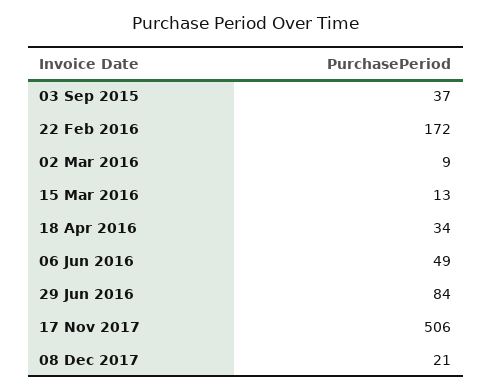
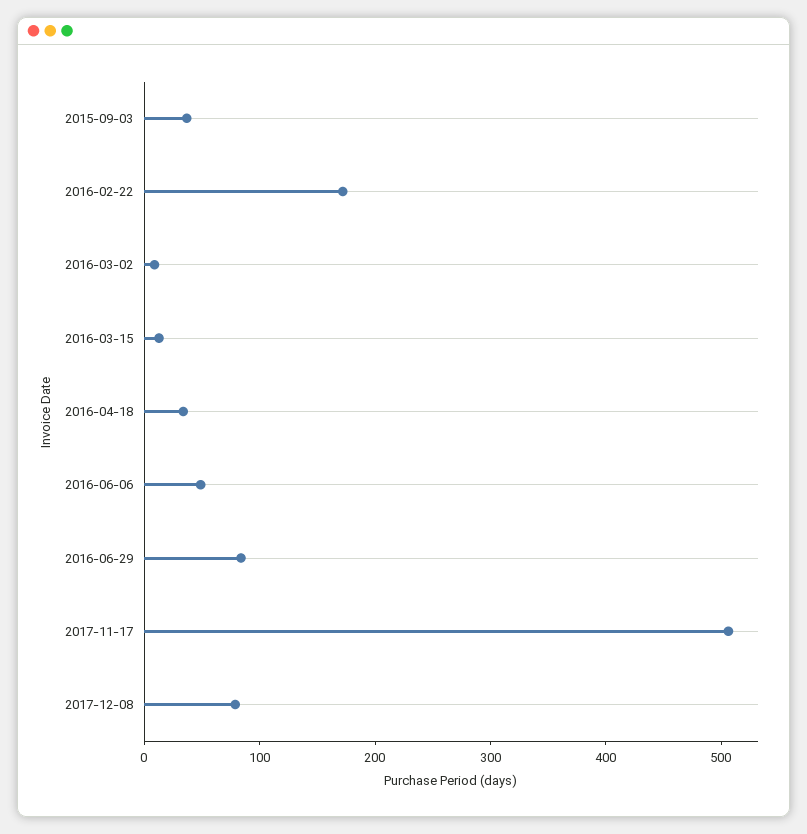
  {
    "03 Sep 2015": 37,
    "22 Feb 2016": 172,
    "02 Mar 2016": 9,
    "15 Mar 2016": 13,
    "18 Apr 2016": 34,
    "06 Jun 2016": 49,
    "29 Jun 2016": 84,
    "17 Nov 2017": 506,
-   "08 Dec 2017": 21
+   "08 Dec 2017": 80
  }

